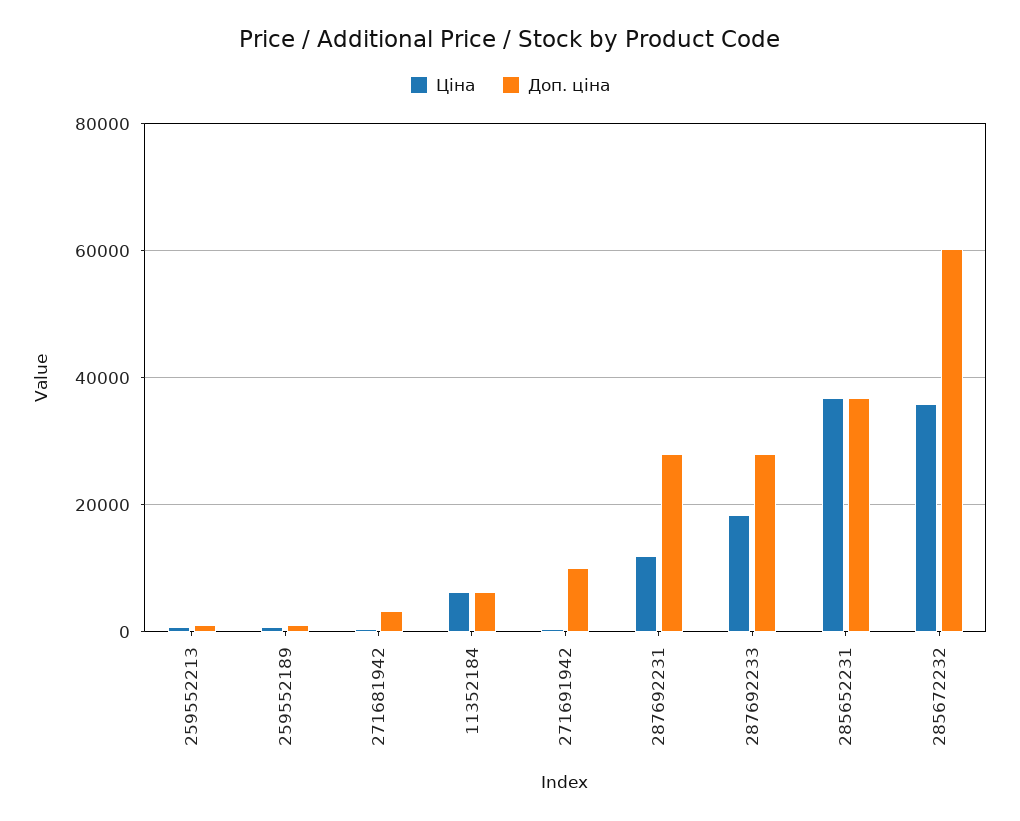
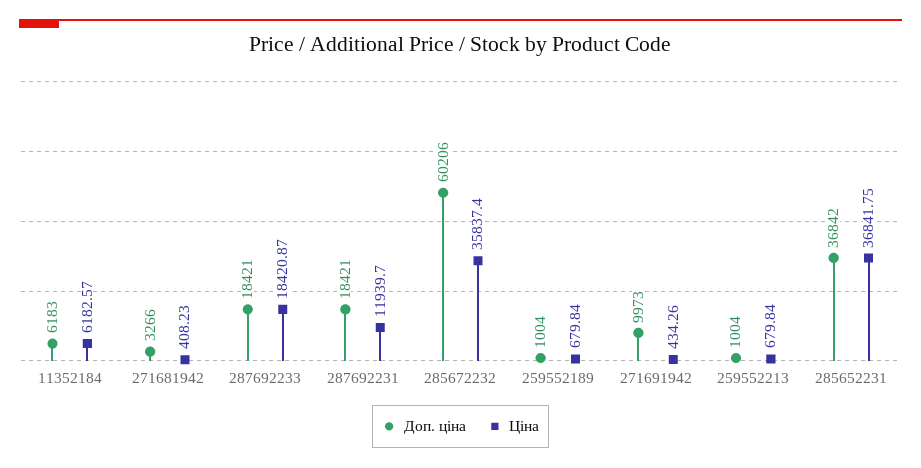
  {
    "Ціна": {
      "259552213": 679.84,
      "259552189": 679.84,
      "271681942": 408.23,
      "11352184": 6182.57,
      "271691942": 434.26,
      "287692231": 11939.7,
      "287692233": 18420.87,
      "285652231": 36841.75,
      "285672232": 35837.4
    },
    "Доп. ціна": {
      "259552213": 1004,
      "259552189": 1004,
      "271681942": 3266,
      "11352184": 6183,
      "271691942": 9973,
-     "287692231": 28000,
+     "287692231": 18421,
-     "287692233": 28000,
+     "287692233": 18421,
      "285652231": 36842,
      "285672232": 60206
    }
  }

